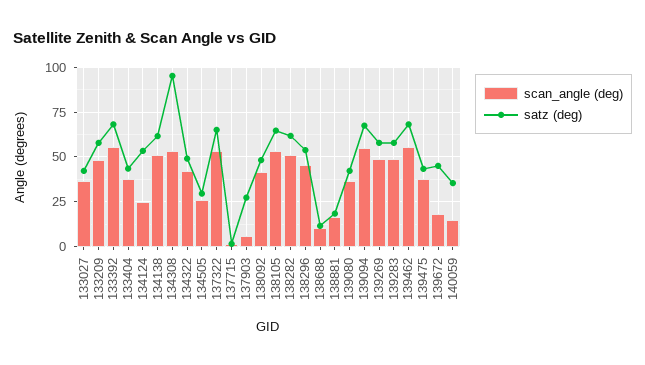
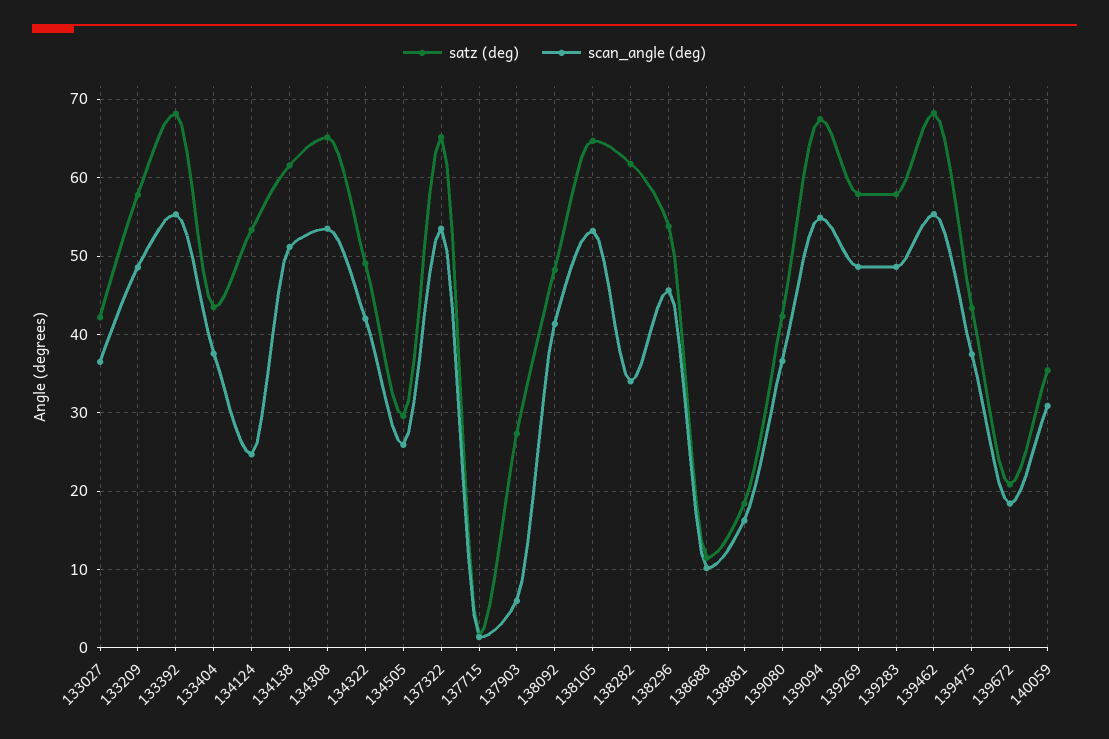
  {
    "scan_angle (deg)": {
      "133027": 36,
      "133209": 49,
      "133392": 55,
      "133404": 38,
      "134124": 25,
      "134138": 51,
      "134308": 53,
      "134322": 42,
      "134505": 26,
      "137322": 53,
      "137715": 1,
      "137903": 6,
      "138092": 41,
      "138105": 53,
-     "138282": 50,
+     "138282": 34,
      "138296": 46,
      "138688": 10,
      "138881": 16,
      "139080": 37,
      "139094": 55,
      "139269": 49,
      "139283": 49,
      "139462": 55,
      "139475": 37,
      "139672": 18,
-     "140059": 15
+     "140059": 31
    },
    "satz (deg)": {
      "133027": 42,
      "133209": 58,
      "133392": 68,
      "133404": 43,
      "134124": 53,
      "134138": 62,
-     "134308": 95,
+     "134308": 65,
      "134322": 49,
      "134505": 30,
      "137322": 65,
      "137715": 2,
      "137903": 27,
      "138092": 48,
      "138105": 65,
      "138282": 62,
      "138296": 54,
      "138688": 12,
      "138881": 18,
      "139080": 42,
      "139094": 67,
      "139269": 58,
      "139283": 58,
      "139462": 68,
      "139475": 43,
-     "139672": 45,
+     "139672": 21,
      "140059": 35
    }
  }

